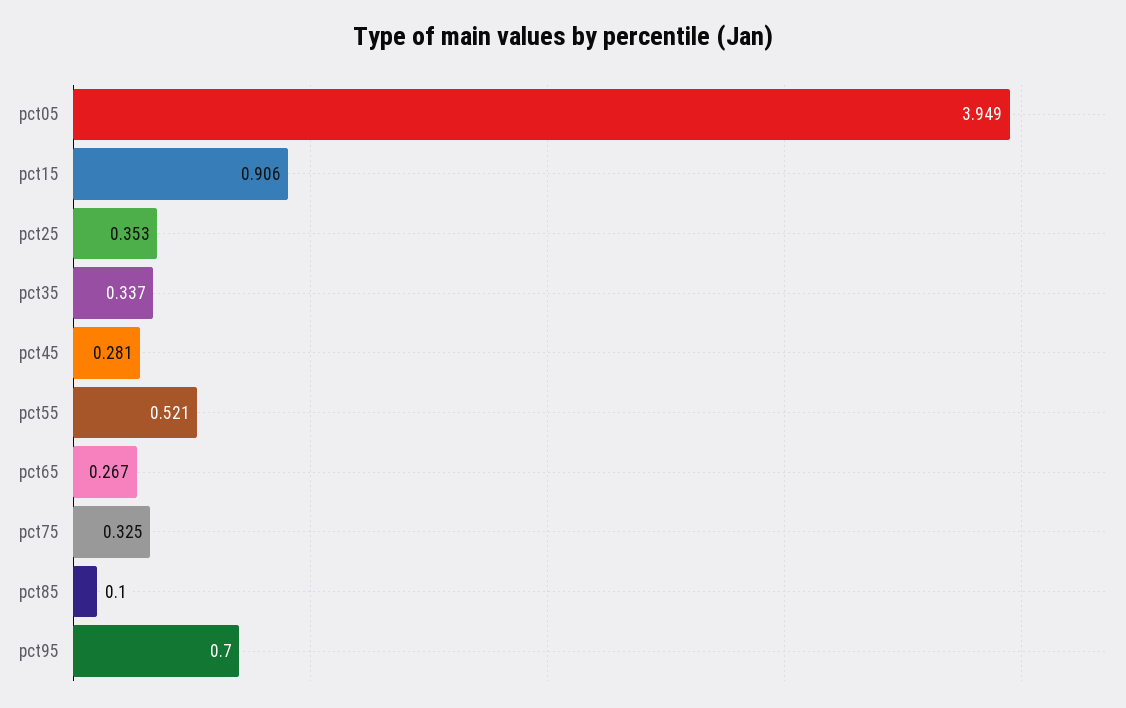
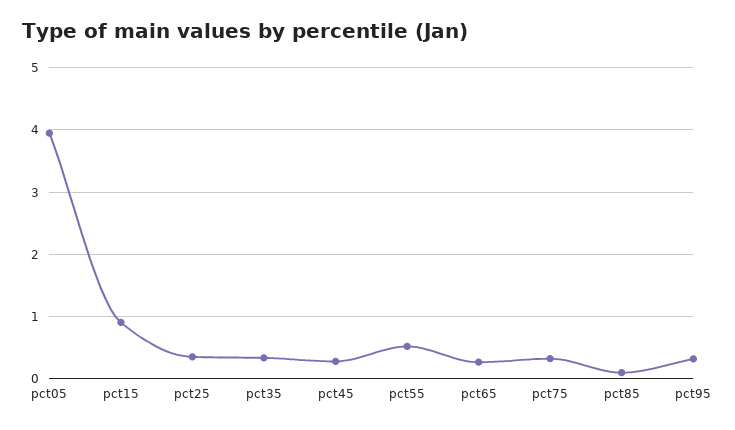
  {
    "pct05": 3.949,
    "pct15": 0.906,
    "pct25": 0.353,
    "pct35": 0.337,
    "pct45": 0.281,
    "pct55": 0.521,
    "pct65": 0.267,
    "pct75": 0.325,
    "pct85": 0.1,
-   "pct95": 0.7
+   "pct95": 0.3
  }

